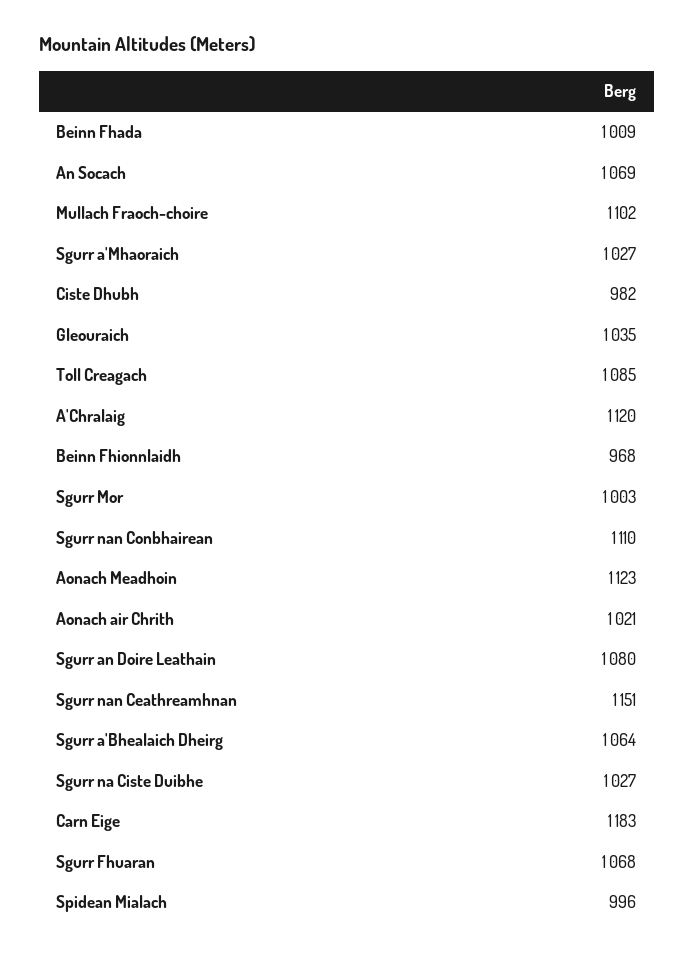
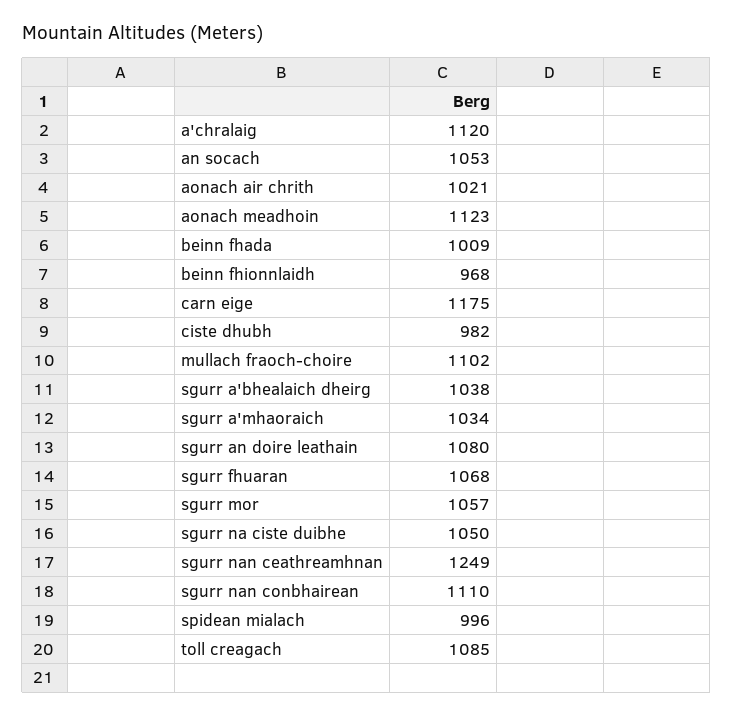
  {
    "Beinn Fhada": 1009,
-   "An Socach": 1069,
+   "An Socach": 1053,
    "Mullach Fraoch-choire": 1102,
-   "Sgurr a'Mhaoraich": 1027,
+   "Sgurr a'Mhaoraich": 1034,
    "Ciste Dhubh": 982,
-   "Gleouraich": 1035,
    "Toll Creagach": 1085,
    "A'Chralaig": 1120,
    "Beinn Fhionnlaidh": 968,
-   "Sgurr Mor": 1003,
+   "Sgurr Mor": 1057,
    "Sgurr nan Conbhairean": 1110,
    "Aonach Meadhoin": 1123,
    "Aonach air Chrith": 1021,
    "Sgurr an Doire Leathain": 1080,
-   "Sgurr nan Ceathreamhnan": 1151,
+   "Sgurr nan Ceathreamhnan": 1249,
-   "Sgurr a'Bhealaich Dheirg": 1064,
+   "Sgurr a'Bhealaich Dheirg": 1038,
-   "Sgurr na Ciste Duibhe": 1027,
+   "Sgurr na Ciste Duibhe": 1050,
-   "Carn Eige": 1183,
+   "Carn Eige": 1175,
    "Sgurr Fhuaran": 1068,
    "Spidean Mialach": 996
  }

